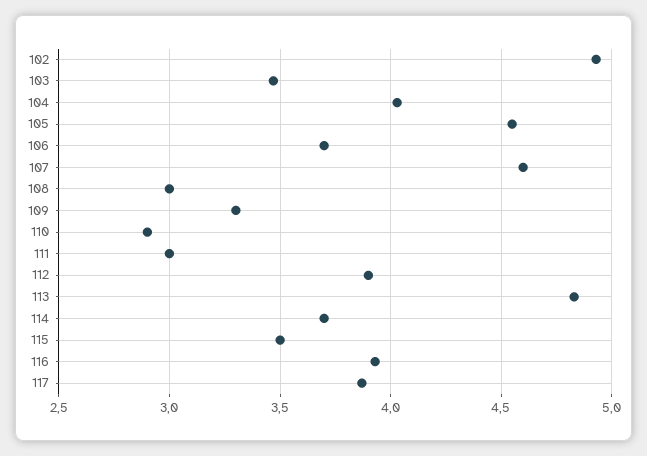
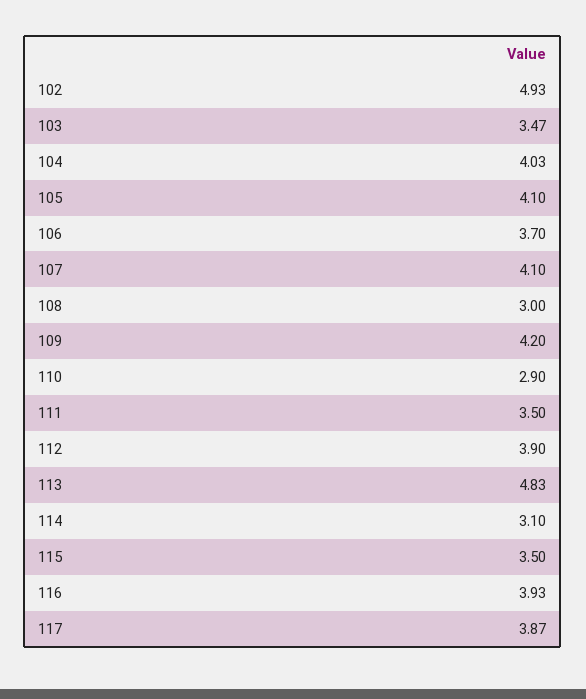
  {
    "102": 4.93,
    "103": 3.47,
    "104": 4.03,
-   "105": 4.55,
+   "105": 4.1,
    "106": 3.7,
-   "107": 4.6,
+   "107": 4.1,
    "108": 3,
-   "109": 3.3,
+   "109": 4.2,
    "110": 2.9,
-   "111": 3,
+   "111": 3.5,
    "112": 3.9,
    "113": 4.83,
-   "114": 3.7,
+   "114": 3.1,
    "115": 3.5,
    "116": 3.93,
    "117": 3.87
  }

